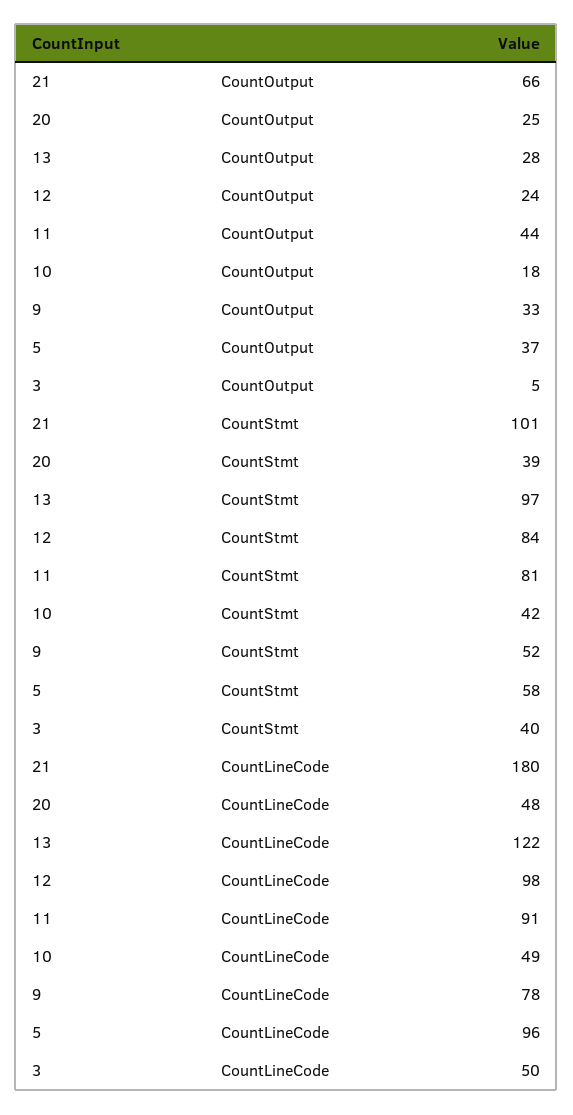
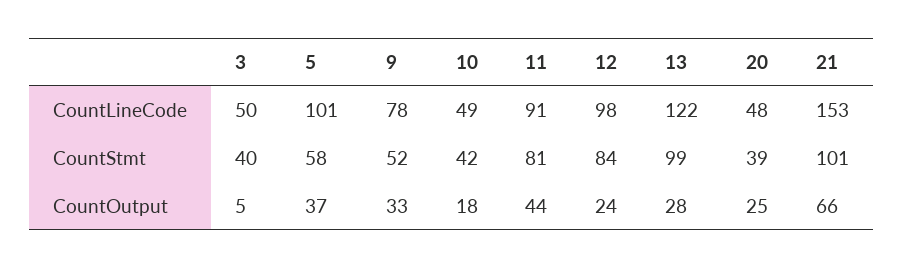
  {
    "21": {
      "CountOutput": 66,
      "CountStmt": 101,
-     "CountLineCode": 180
+     "CountLineCode": 153
    },
    "20": {
      "CountOutput": 25,
      "CountStmt": 39,
      "CountLineCode": 48
    },
    "13": {
      "CountOutput": 28,
-     "CountStmt": 97,
+     "CountStmt": 99,
      "CountLineCode": 122
    },
    "12": {
      "CountOutput": 24,
      "CountStmt": 84,
      "CountLineCode": 98
    },
    "11": {
      "CountOutput": 44,
      "CountStmt": 81,
      "CountLineCode": 91
    },
    "10": {
      "CountOutput": 18,
      "CountStmt": 42,
      "CountLineCode": 49
    },
    "9": {
      "CountOutput": 33,
      "CountStmt": 52,
      "CountLineCode": 78
    },
    "5": {
      "CountOutput": 37,
      "CountStmt": 58,
-     "CountLineCode": 96
+     "CountLineCode": 101
    },
    "3": {
      "CountOutput": 5,
      "CountStmt": 40,
      "CountLineCode": 50
    }
  }

